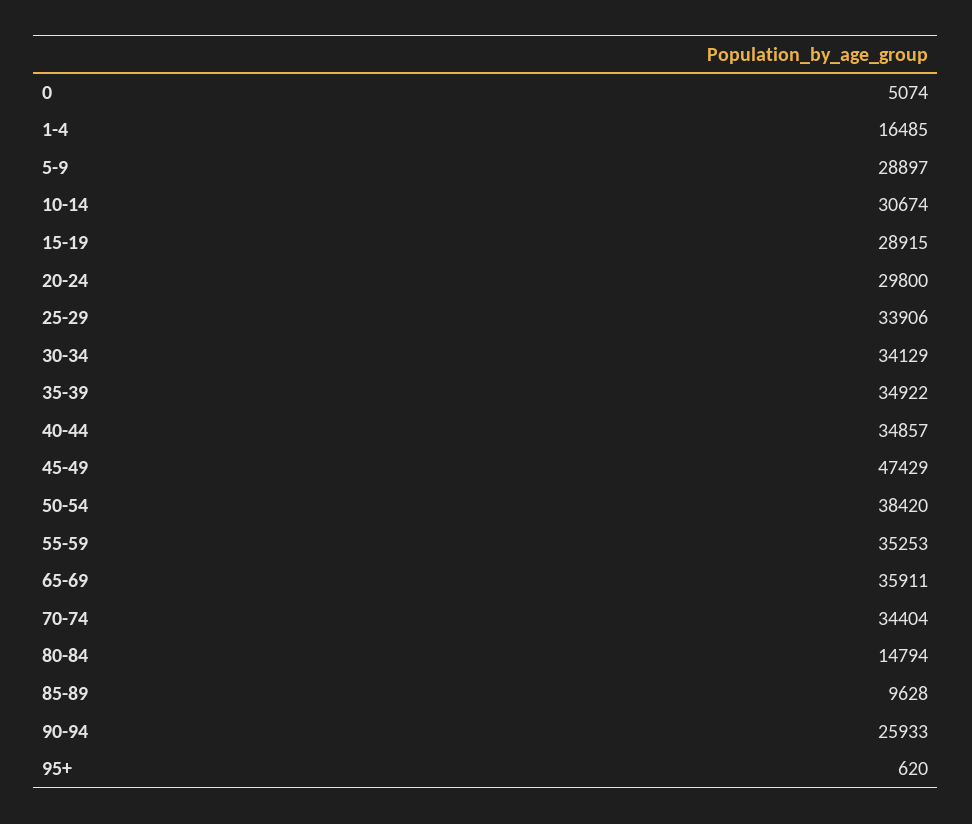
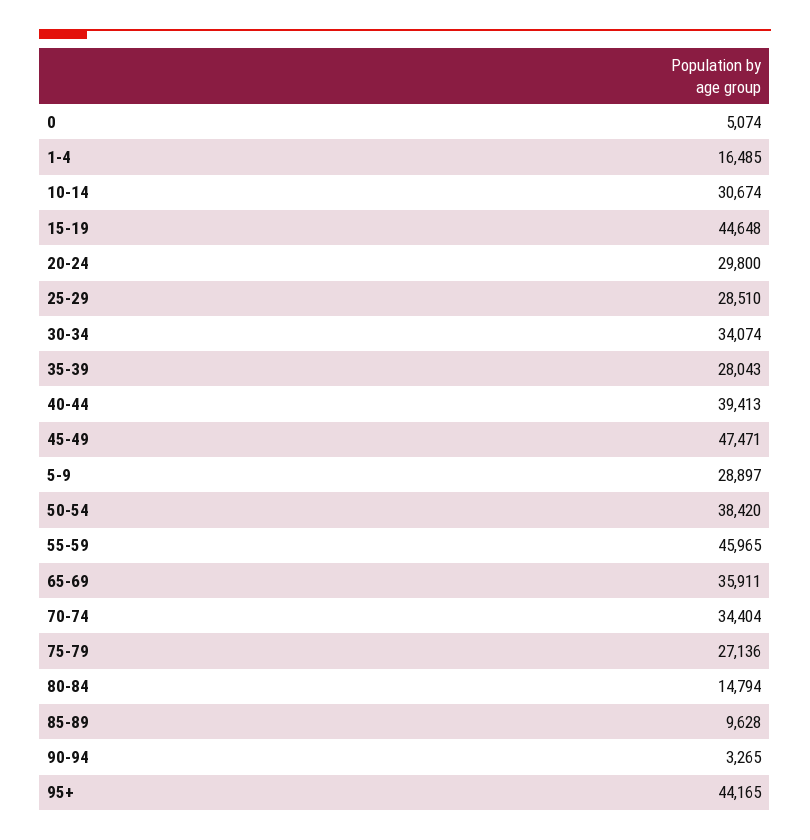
  {
    "0": 5074,
    "1-4": 16485,
    "5-9": 28897,
    "10-14": 30674,
-   "15-19": 28915,
+   "15-19": 44648,
    "20-24": 29800,
-   "25-29": 33906,
+   "25-29": 28510,
-   "30-34": 34129,
+   "30-34": 34074,
-   "35-39": 34922,
+   "35-39": 28043,
-   "40-44": 34857,
+   "40-44": 39413,
-   "45-49": 47429,
+   "45-49": 47471,
    "50-54": 38420,
-   "55-59": 35253,
+   "55-59": 45965,
    "65-69": 35911,
    "70-74": 34404,
    "80-84": 14794,
    "85-89": 9628,
-   "90-94": 25933,
+   "90-94": 3265,
-   "95+": 620
+   "95+": 44165,
+   "75-79": 27136
  }

